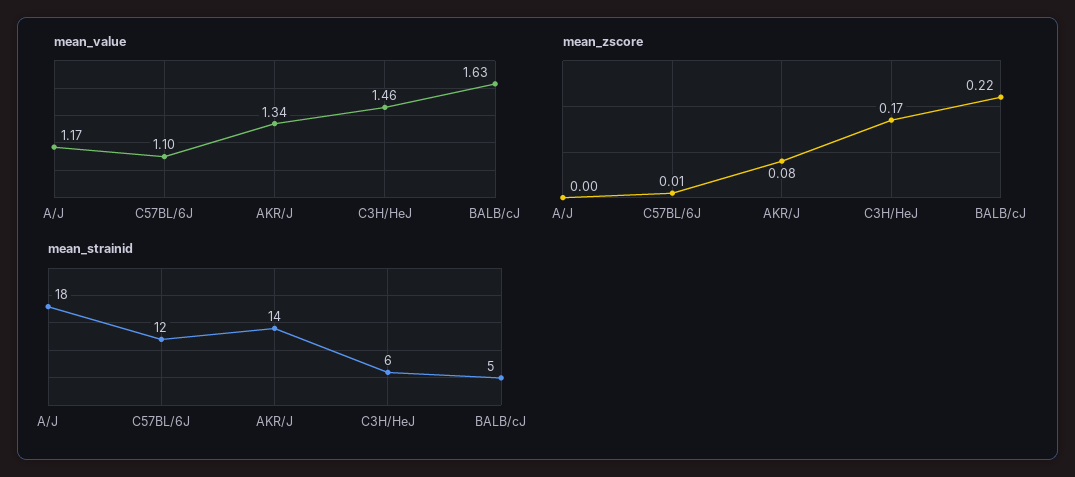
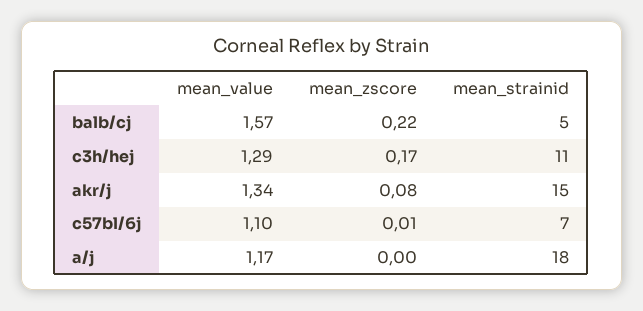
  {
    "mean_value": {
      "A/J": 1.17,
      "C57BL/6J": 1.1,
      "AKR/J": 1.34,
-     "C3H/HeJ": 1.46,
+     "C3H/HeJ": 1.29,
-     "BALB/cJ": 1.63
+     "BALB/cJ": 1.57
    },
    "mean_zscore": {
      "A/J": 0,
      "C57BL/6J": 0.01,
      "AKR/J": 0.08,
      "C3H/HeJ": 0.17,
      "BALB/cJ": 0.22
    },
    "mean_strainid": {
      "A/J": 18,
-     "C57BL/6J": 12,
+     "C57BL/6J": 7,
-     "AKR/J": 14,
+     "AKR/J": 15,
-     "C3H/HeJ": 6,
+     "C3H/HeJ": 11,
      "BALB/cJ": 5
    }
  }

